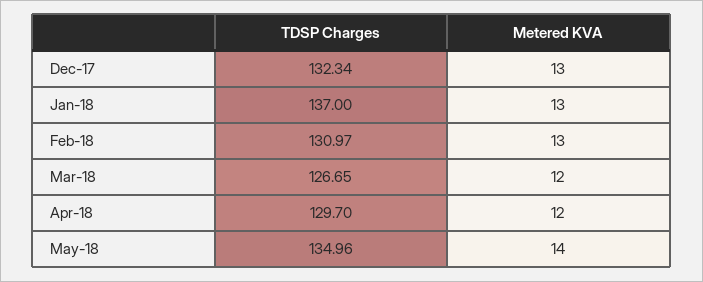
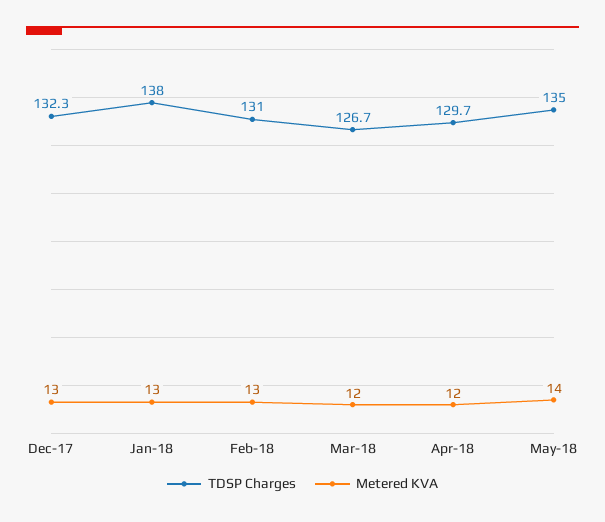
  {
    "TDSP Charges": {
      "Dec-17": 132.34,
-     "Jan-18": 137,
+     "Jan-18": 138,
      "Feb-18": 130.97,
      "Mar-18": 126.65,
      "Apr-18": 129.7,
      "May-18": 134.96
    },
    "Metered KVA": {
      "Dec-17": 13,
      "Jan-18": 13,
      "Feb-18": 13,
      "Mar-18": 12,
      "Apr-18": 12,
      "May-18": 14
    }
  }

